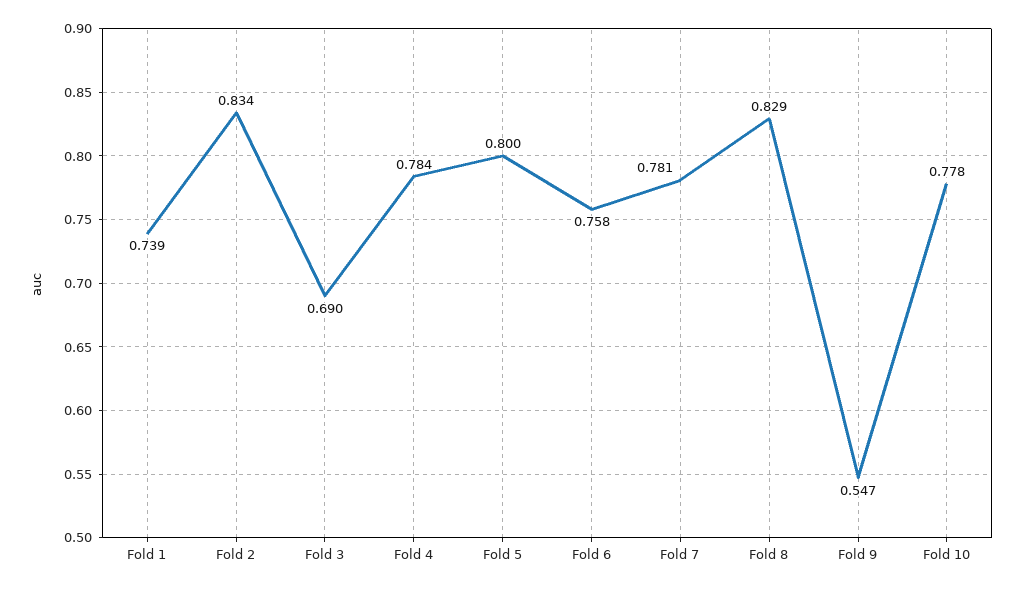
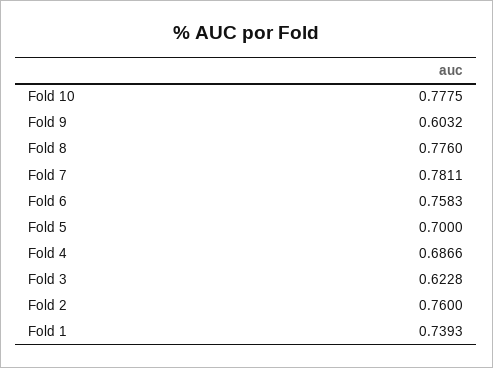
  {
    "Fold 1": 0.7393,
-   "Fold 2": 0.834,
+   "Fold 2": 0.76,
-   "Fold 3": 0.69,
+   "Fold 3": 0.6228,
-   "Fold 4": 0.784,
+   "Fold 4": 0.6866,
-   "Fold 5": 0.8,
+   "Fold 5": 0.7,
    "Fold 6": 0.7583,
    "Fold 7": 0.7811,
-   "Fold 8": 0.829,
+   "Fold 8": 0.776,
-   "Fold 9": 0.547,
+   "Fold 9": 0.6032,
    "Fold 10": 0.7775
  }

